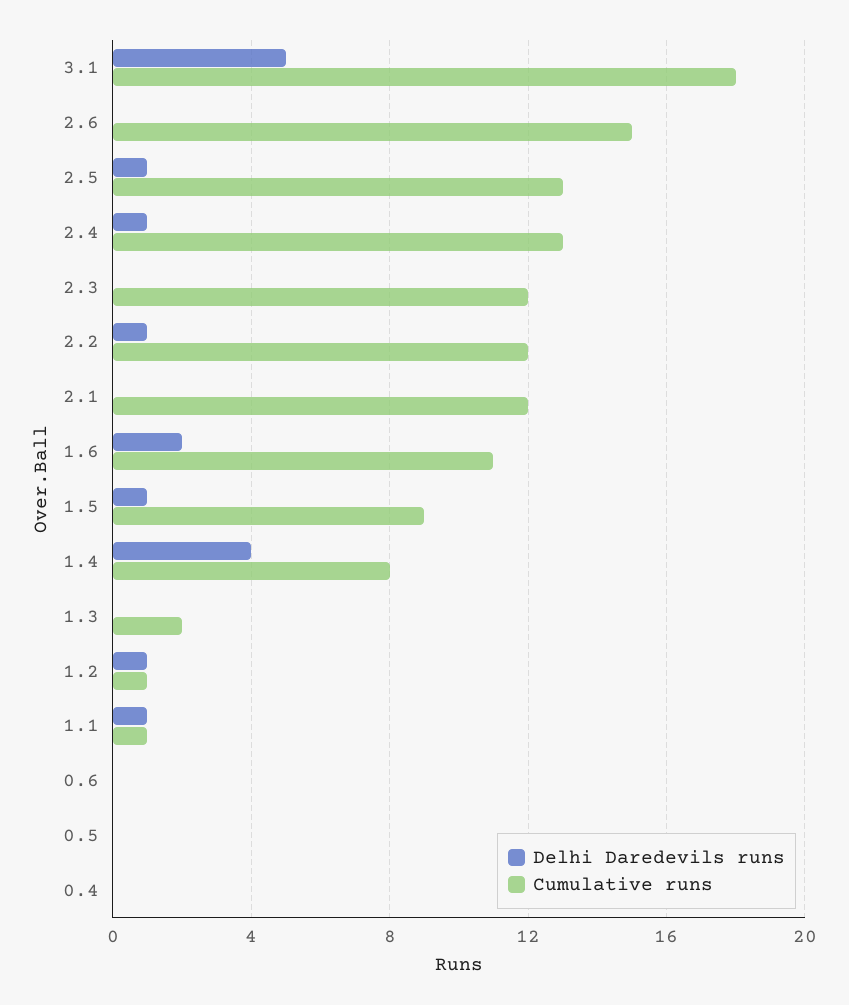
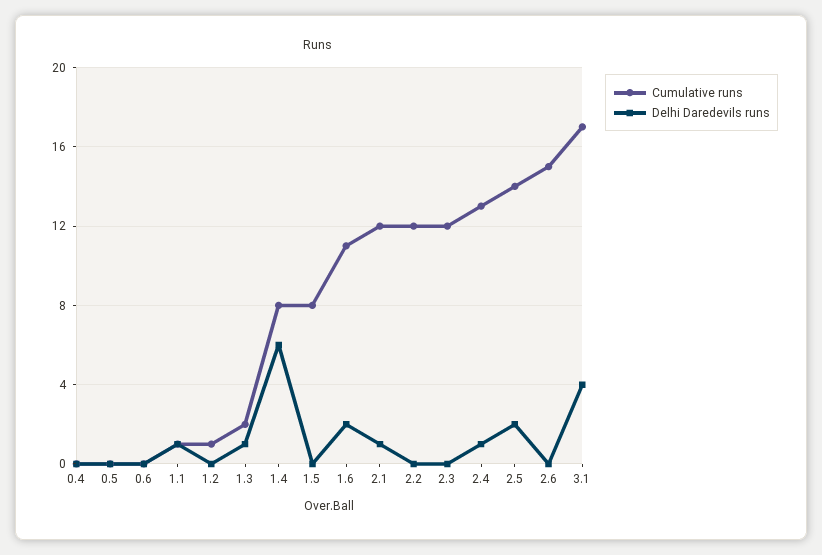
  {
    "Delhi Daredevils runs": {
-     "3.1": 5,
+     "3.1": 4,
      "2.6": 0,
-     "2.5": 1,
+     "2.5": 2,
      "2.4": 1,
      "2.3": 0,
-     "2.2": 1,
+     "2.2": 0,
-     "2.1": 0,
+     "2.1": 1,
      "1.6": 2,
-     "1.5": 1,
+     "1.5": 0,
-     "1.4": 4,
+     "1.4": 6,
-     "1.3": 0,
+     "1.3": 1,
-     "1.2": 1,
+     "1.2": 0,
      "1.1": 1,
      "0.6": 0,
      "0.5": 0,
      "0.4": 0
    },
    "Cumulative runs": {
-     "3.1": 18,
+     "3.1": 17,
      "2.6": 15,
-     "2.5": 13,
+     "2.5": 14,
      "2.4": 13,
      "2.3": 12,
      "2.2": 12,
      "2.1": 12,
      "1.6": 11,
-     "1.5": 9,
+     "1.5": 8,
      "1.4": 8,
      "1.3": 2,
      "1.2": 1,
      "1.1": 1,
      "0.6": 0,
      "0.5": 0,
      "0.4": 0
    }
  }

